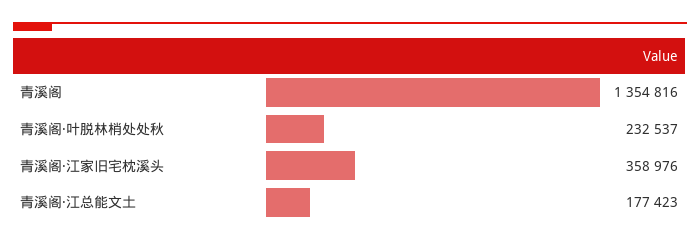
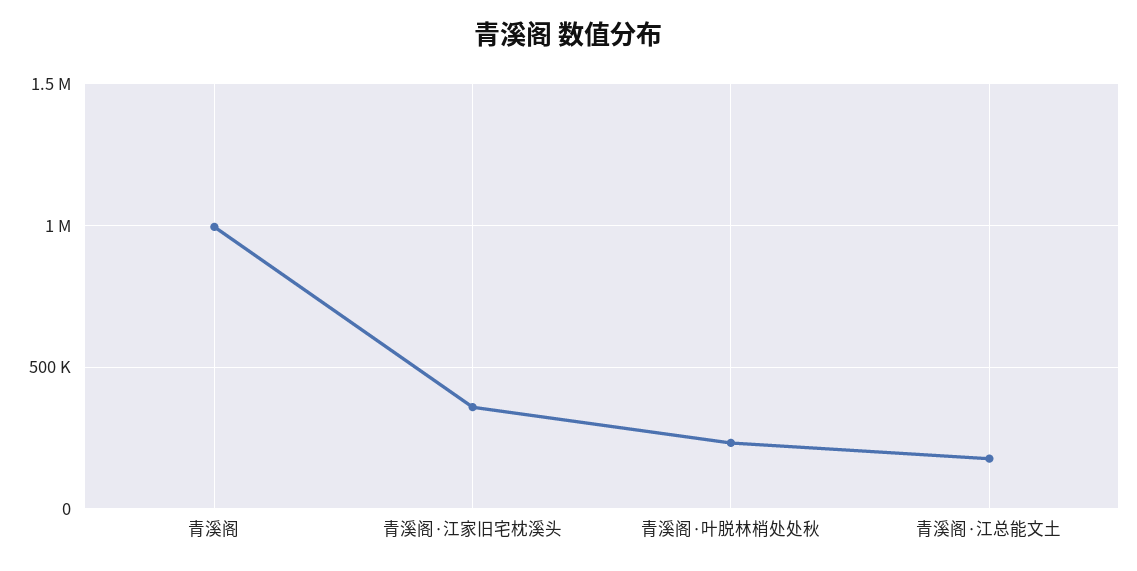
  {
-   "青溪阁": 1354816,
+   "青溪阁": 1000000,
    "青溪阁·叶脱林梢处处秋": 232537,
    "青溪阁·江家旧宅枕溪头": 358976,
    "青溪阁·江总能文土": 177423
  }

